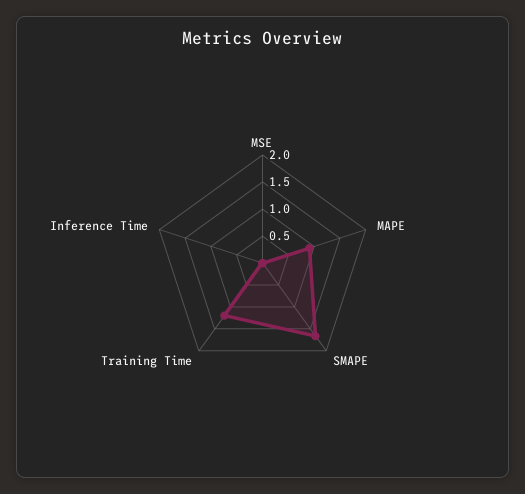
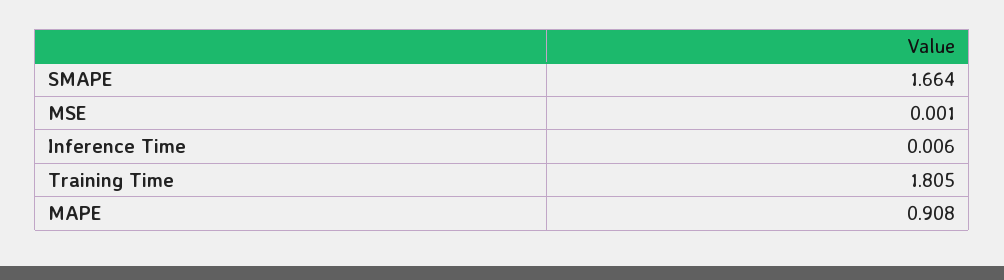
  {
    "MSE": 0.001,
    "MAPE": 0.908,
    "SMAPE": 1.664,
-   "Training Time": 1.25,
+   "Training Time": 1.805,
    "Inference Time": 0.006
  }

